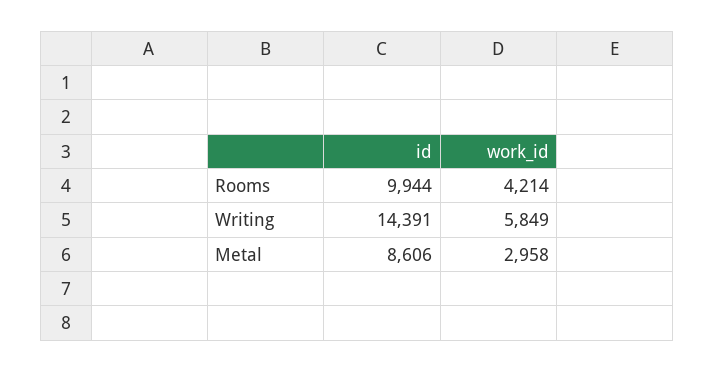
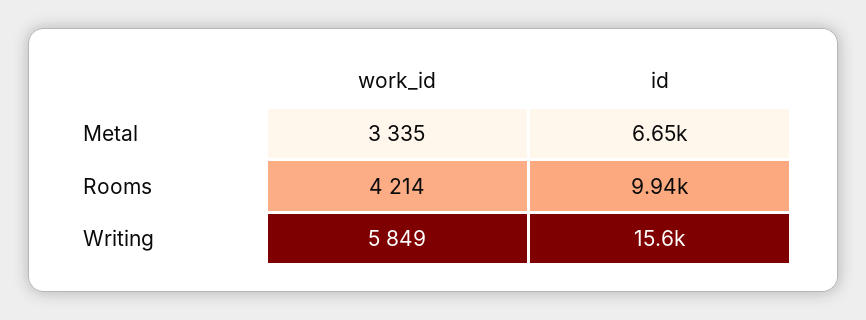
  {
    "id": {
      "Rooms": 9944,
-     "Writing": 14391,
+     "Writing": 15600,
-     "Metal": 8606
+     "Metal": 6650
    },
    "work_id": {
      "Rooms": 4214,
      "Writing": 5849,
-     "Metal": 2958
+     "Metal": 3335
    }
  }

